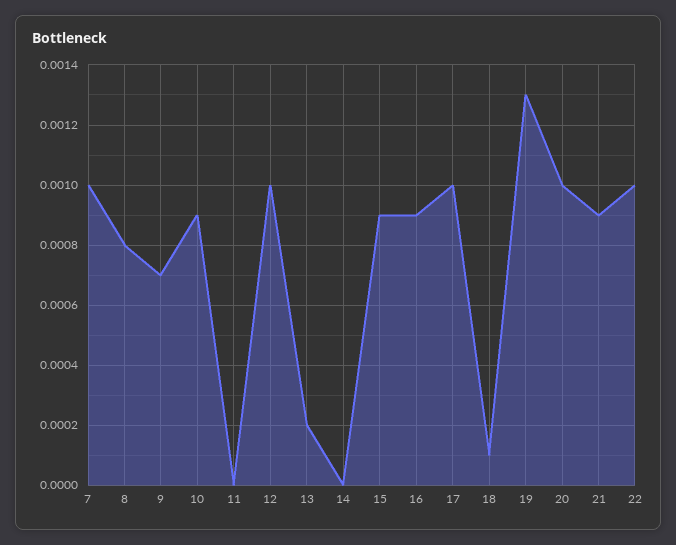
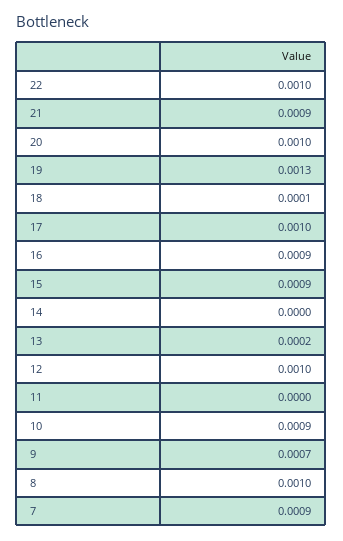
  {
-   "7": 0.001,
+   "7": 0.0009,
-   "8": 0.0008,
+   "8": 0.001,
    "9": 0.0007,
    "10": 0.0009,
    "11": 0,
    "12": 0.001,
    "13": 0.0002,
    "14": 0,
    "15": 0.0009,
    "16": 0.0009,
    "17": 0.001,
    "18": 0.0001,
    "19": 0.0013,
    "20": 0.001,
    "21": 0.0009,
    "22": 0.001
  }

